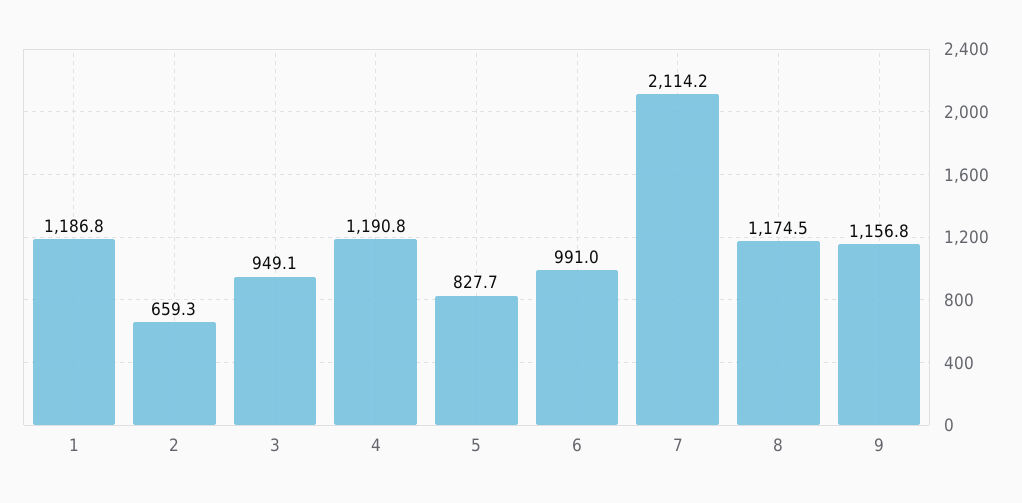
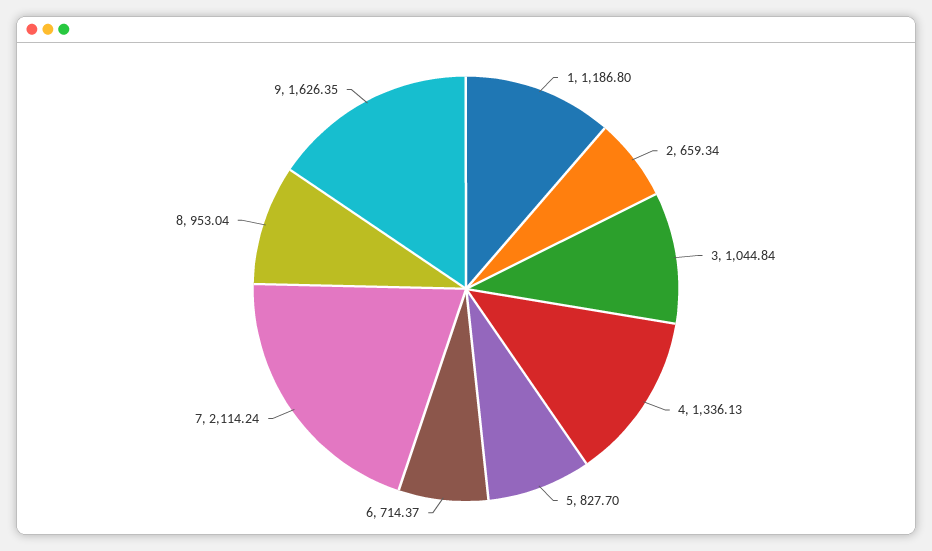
  {
    "1": 1186.8,
    "2": 659.34,
-   "3": 949.1,
+   "3": 1044.84,
-   "4": 1190.8,
+   "4": 1336.13,
    "5": 827.7,
-   "6": 991,
+   "6": 714.37,
    "7": 2114.24,
-   "8": 1174.5,
+   "8": 953.04,
-   "9": 1156.8
+   "9": 1626.35
  }

